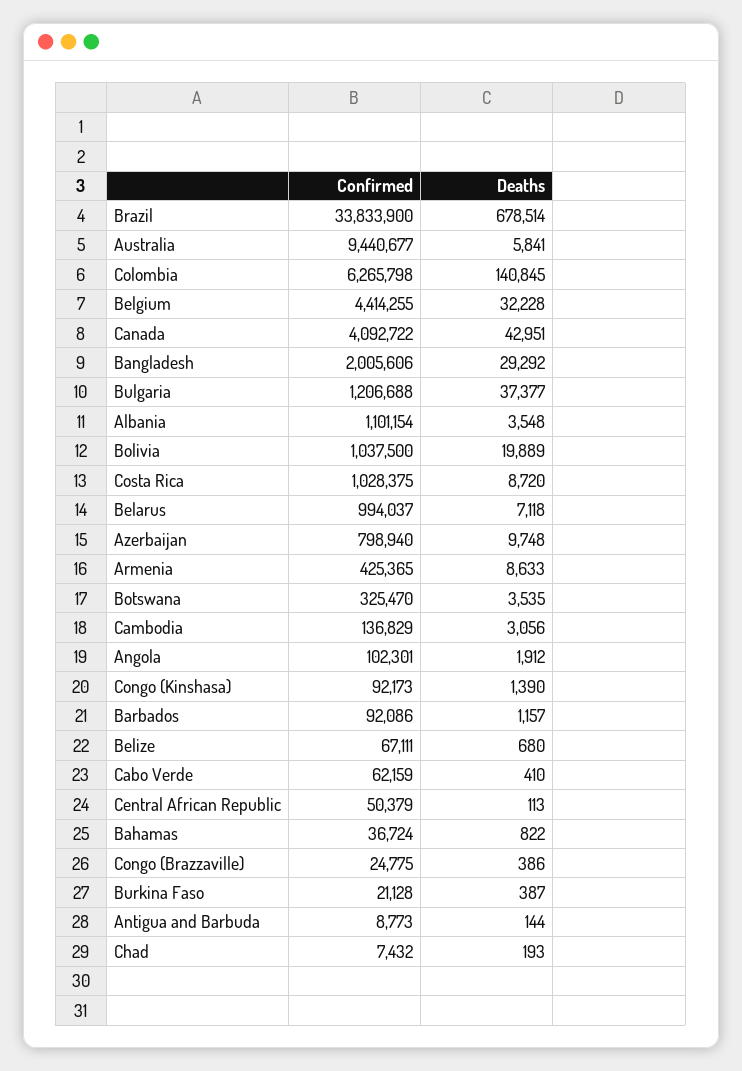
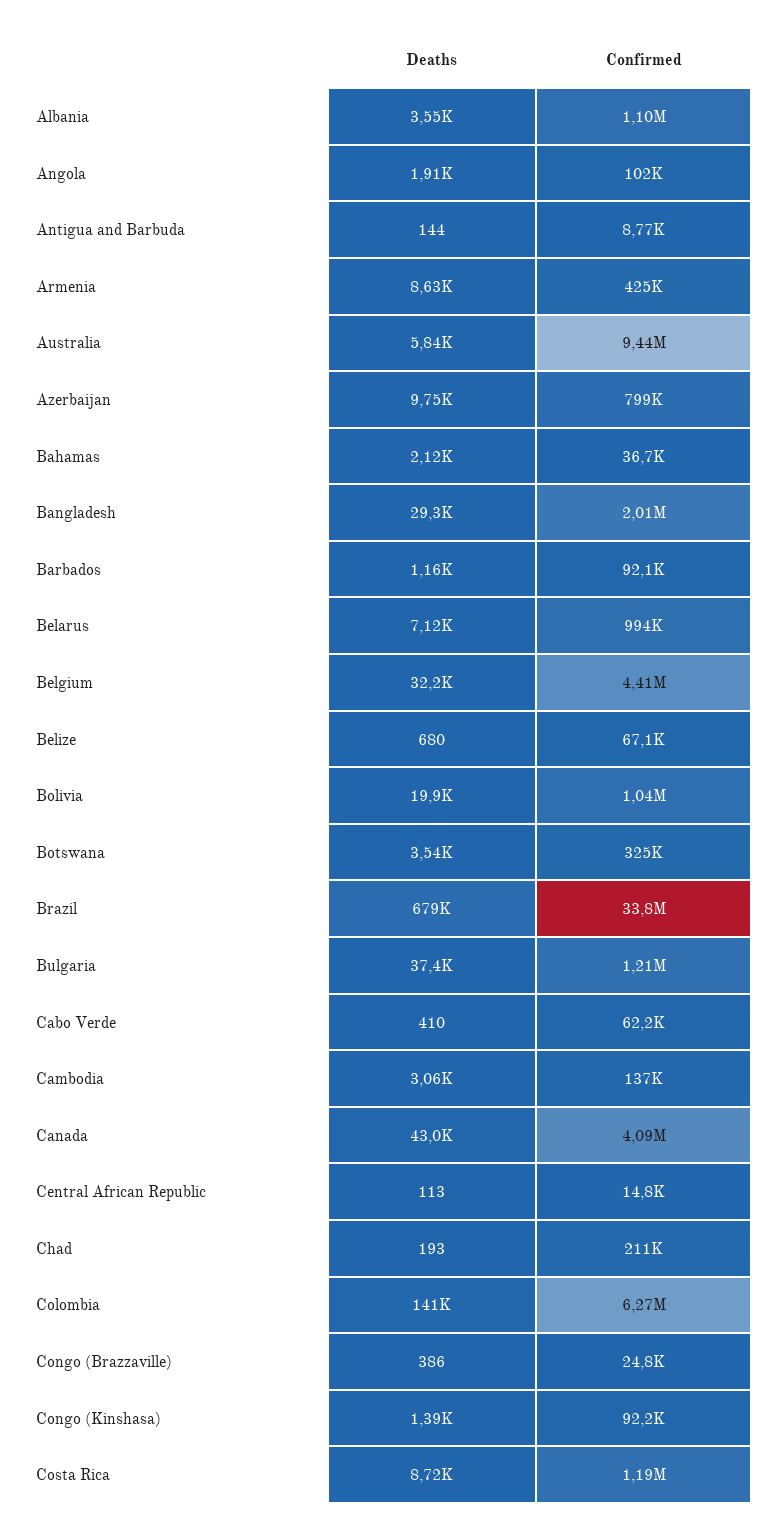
  {
    "Confirmed": {
      "Brazil": 33833900,
      "Australia": 9440677,
      "Colombia": 6265798,
      "Belgium": 4414255,
      "Canada": 4092722,
      "Bangladesh": 2005606,
      "Bulgaria": 1206688,
      "Albania": 1101154,
      "Bolivia": 1037500,
-     "Costa Rica": 1028375,
+     "Costa Rica": 1190000,
      "Belarus": 994037,
      "Azerbaijan": 798940,
      "Armenia": 425365,
      "Botswana": 325470,
      "Cambodia": 136829,
      "Angola": 102301,
      "Congo (Kinshasa)": 92173,
      "Barbados": 92086,
      "Belize": 67111,
      "Cabo Verde": 62159,
-     "Central African Republic": 50379,
+     "Central African Republic": 14800,
      "Bahamas": 36724,
      "Congo (Brazzaville)": 24775,
-     "Burkina Faso": 21128,
      "Antigua and Barbuda": 8773,
-     "Chad": 7432
+     "Chad": 211000
    },
    "Deaths": {
      "Brazil": 678514,
      "Australia": 5841,
      "Colombia": 140845,
      "Belgium": 32228,
      "Canada": 42951,
      "Bangladesh": 29292,
      "Bulgaria": 37377,
      "Albania": 3548,
      "Bolivia": 19889,
      "Costa Rica": 8720,
      "Belarus": 7118,
      "Azerbaijan": 9748,
      "Armenia": 8633,
      "Botswana": 3535,
      "Cambodia": 3056,
      "Angola": 1912,
      "Congo (Kinshasa)": 1390,
      "Barbados": 1157,
      "Belize": 680,
      "Cabo Verde": 410,
      "Central African Republic": 113,
-     "Bahamas": 822,
+     "Bahamas": 2120,
      "Congo (Brazzaville)": 386,
-     "Burkina Faso": 387,
      "Antigua and Barbuda": 144,
      "Chad": 193
    }
  }

